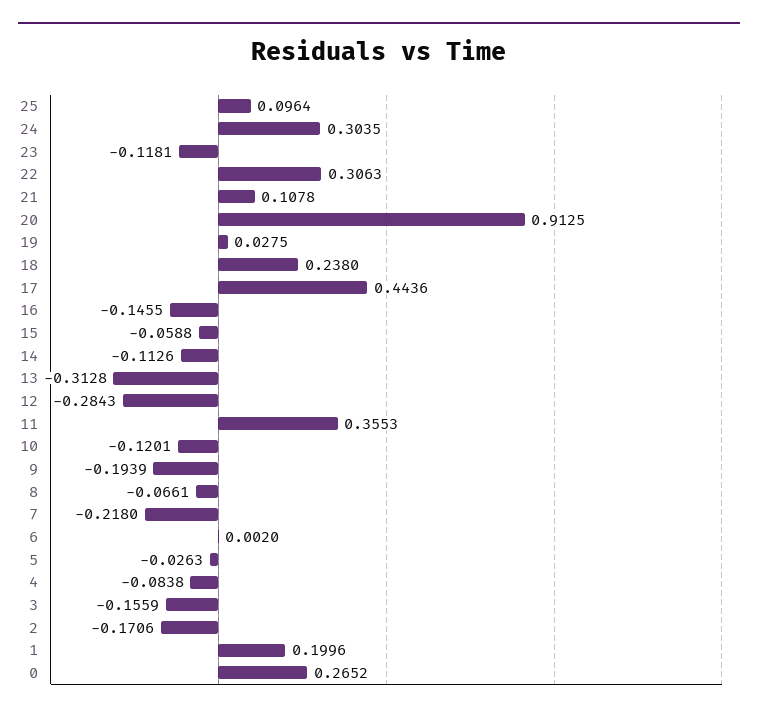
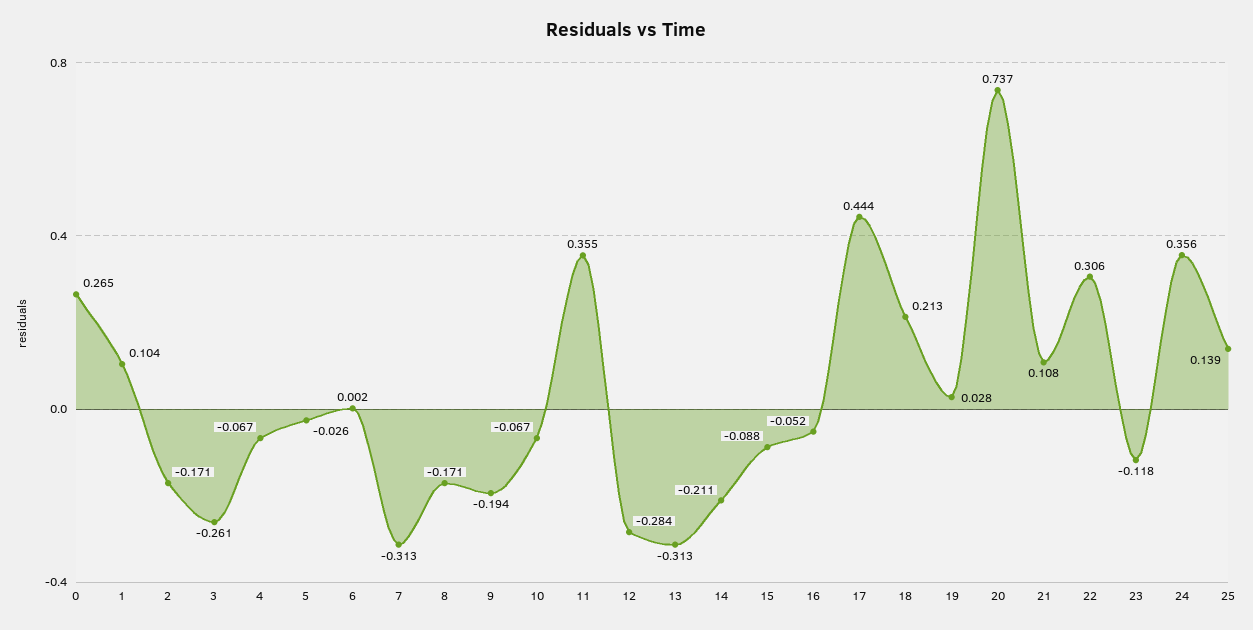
  {
-   "25": 0.0964,
+   "25": 0.139,
-   "24": 0.3035,
+   "24": 0.356,
    "23": -0.1181,
    "22": 0.3063,
    "21": 0.1078,
-   "20": 0.9125,
+   "20": 0.737,
    "19": 0.0275,
-   "18": 0.238,
+   "18": 0.213,
    "17": 0.4436,
-   "16": -0.1455,
+   "16": -0.052,
-   "15": -0.0588,
+   "15": -0.088,
-   "14": -0.1126,
+   "14": -0.211,
    "13": -0.3128,
    "12": -0.2843,
    "11": 0.3553,
-   "10": -0.1201,
+   "10": -0.067,
    "9": -0.1939,
-   "8": -0.0661,
+   "8": -0.171,
-   "7": -0.218,
+   "7": -0.313,
    "6": 0.002,
    "5": -0.0263,
-   "4": -0.0838,
+   "4": -0.067,
-   "3": -0.1559,
+   "3": -0.261,
    "2": -0.1706,
-   "1": 0.1996,
+   "1": 0.104,
    "0": 0.2652
  }

